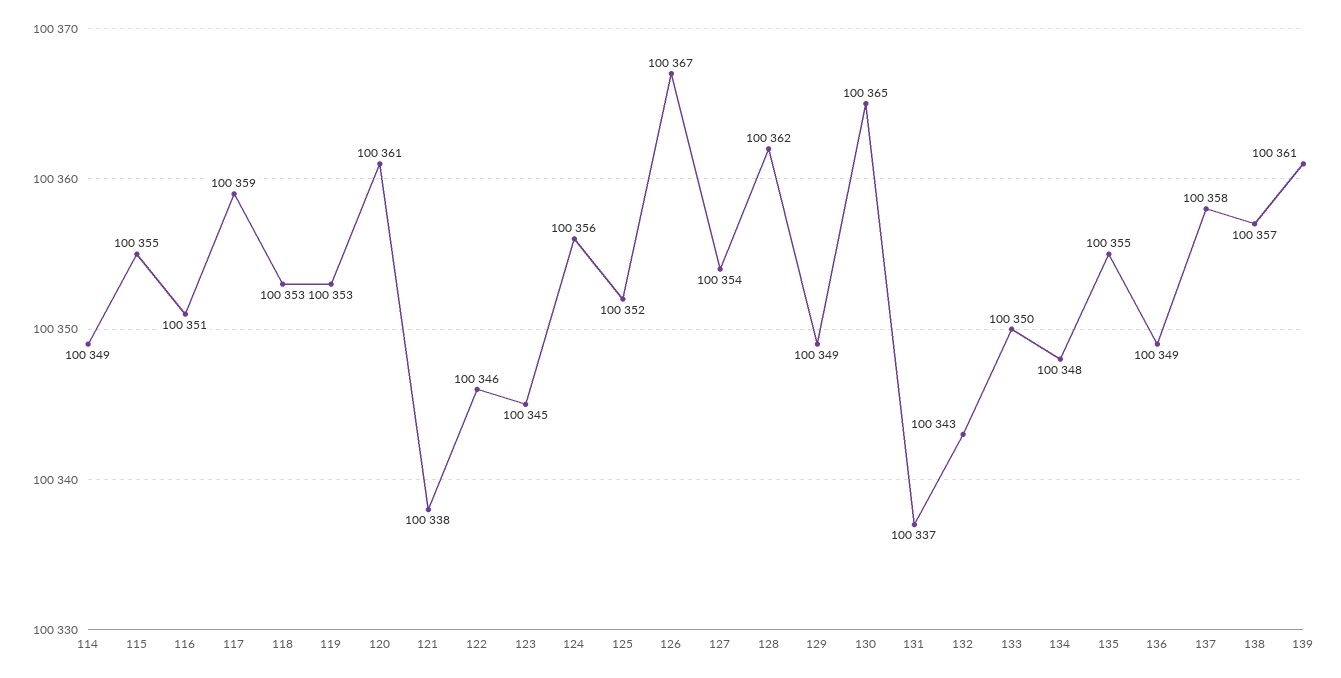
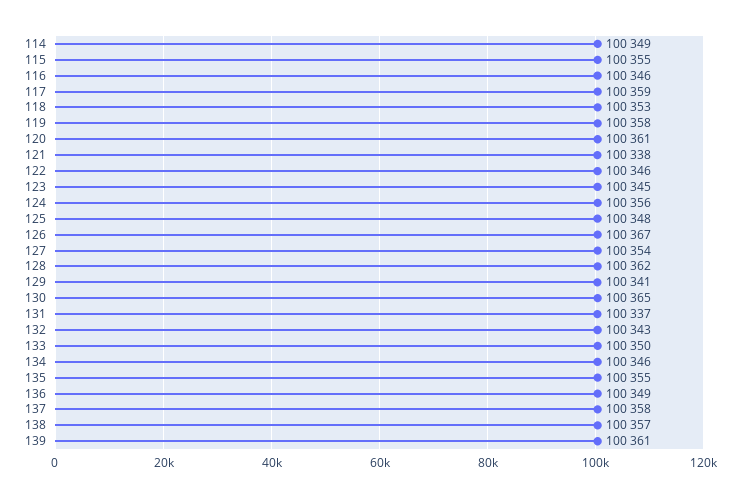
  {
    "114": 100349,
    "115": 100355,
-   "116": 100351,
+   "116": 100346,
    "117": 100359,
    "118": 100353,
-   "119": 100353,
+   "119": 100358,
    "120": 100361,
    "121": 100338,
    "122": 100346,
    "123": 100345,
    "124": 100356,
-   "125": 100352,
+   "125": 100348,
    "126": 100367,
    "127": 100354,
    "128": 100362,
-   "129": 100349,
+   "129": 100341,
    "130": 100365,
    "131": 100337,
    "132": 100343,
    "133": 100350,
-   "134": 100348,
+   "134": 100346,
    "135": 100355,
    "136": 100349,
    "137": 100358,
    "138": 100357,
    "139": 100361
  }

